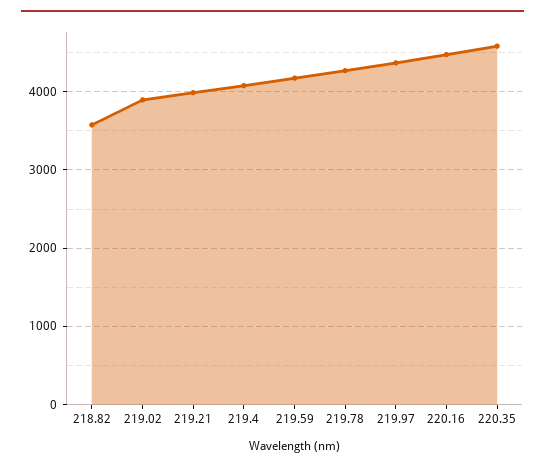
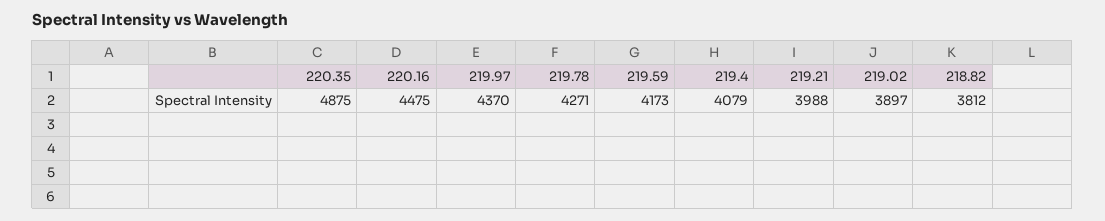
  {
-   "218.82": 3600,
+   "218.82": 3812,
    "219.02": 3897,
    "219.21": 3988,
    "219.4": 4079,
    "219.59": 4173,
    "219.78": 4271,
    "219.97": 4370,
    "220.16": 4475,
-   "220.35": 4600
+   "220.35": 4875
  }

